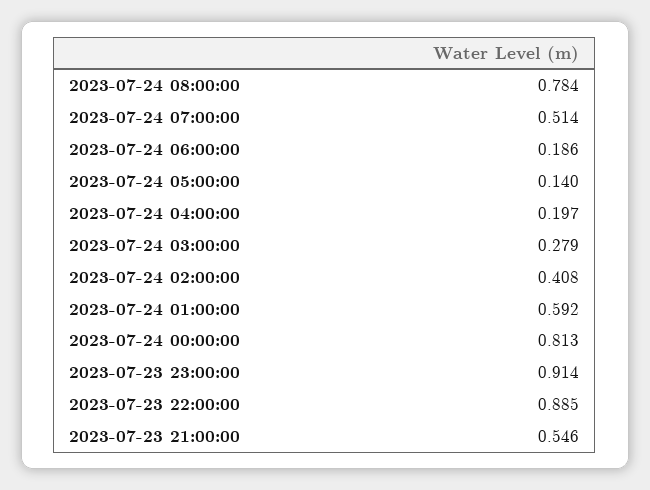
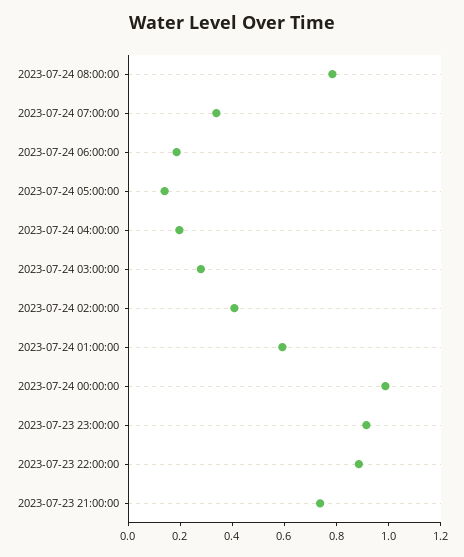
  {
    "2023-07-24 08:00:00": 0.784,
-   "2023-07-24 07:00:00": 0.514,
+   "2023-07-24 07:00:00": 0.35,
    "2023-07-24 06:00:00": 0.186,
    "2023-07-24 05:00:00": 0.14,
    "2023-07-24 04:00:00": 0.197,
    "2023-07-24 03:00:00": 0.279,
    "2023-07-24 02:00:00": 0.408,
    "2023-07-24 01:00:00": 0.592,
-   "2023-07-24 00:00:00": 0.813,
+   "2023-07-24 00:00:00": 1,
    "2023-07-23 23:00:00": 0.914,
    "2023-07-23 22:00:00": 0.885,
-   "2023-07-23 21:00:00": 0.546
+   "2023-07-23 21:00:00": 0.75
  }

